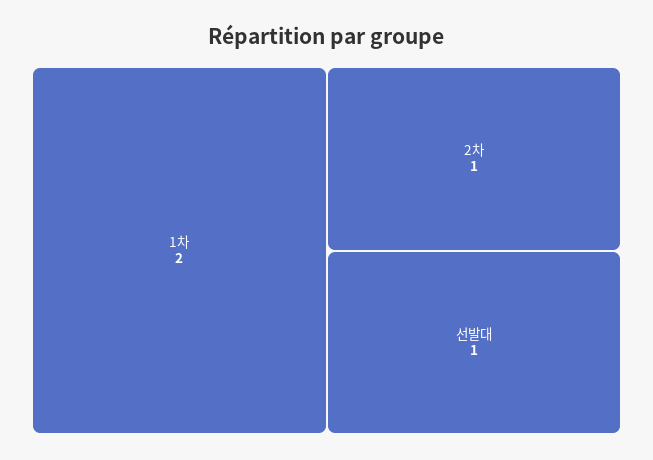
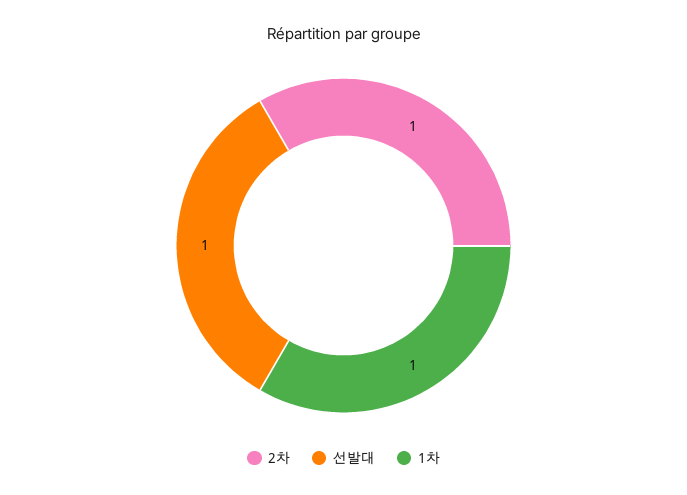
  {
-   "1차": 2,
+   "1차": 1,
    "2차": 1,
    "선발대": 1
  }

